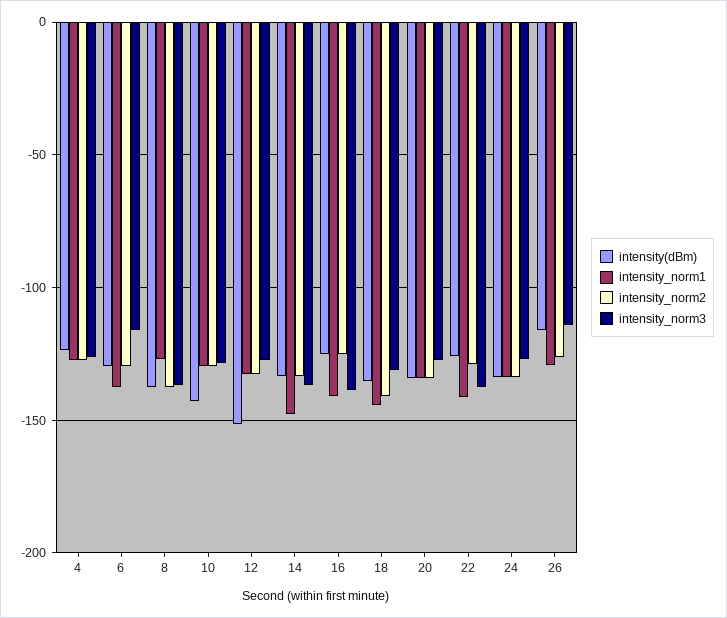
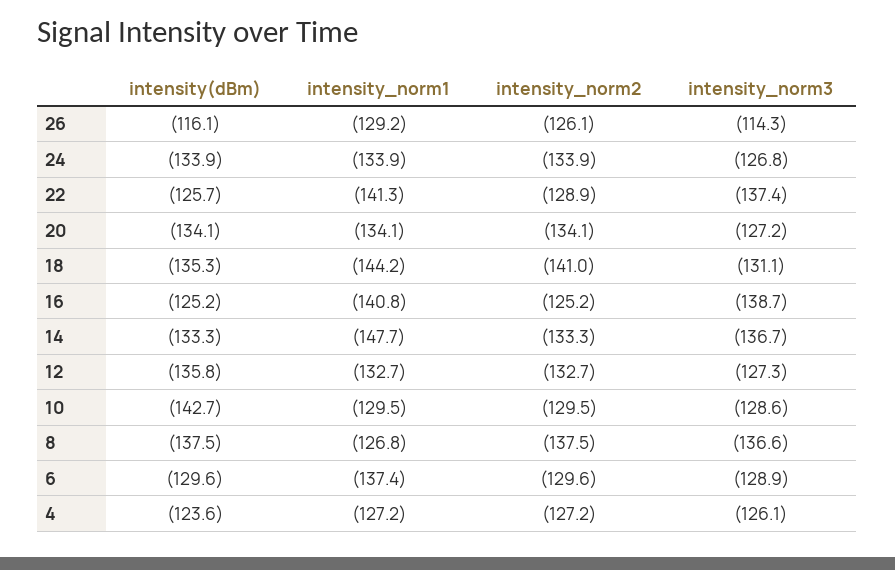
  {
    "intensity(dBm)": {
      "4": -123.6,
      "6": -129.6,
      "8": -137.5,
      "10": -142.7,
-     "12": -150,
+     "12": -135.8,
      "14": -133.3,
      "16": -125.2,
      "18": -135.3,
      "20": -134.1,
      "22": -125.7,
      "24": -133.9,
      "26": -116.1
    },
    "intensity_norm1": {
      "4": -127.2,
      "6": -137.4,
      "8": -126.8,
      "10": -129.5,
      "12": -132.7,
      "14": -147.7,
      "16": -140.8,
      "18": -144.2,
      "20": -134.1,
      "22": -141.3,
      "24": -133.9,
      "26": -129.2
    },
    "intensity_norm2": {
      "4": -127.2,
      "6": -129.6,
      "8": -137.5,
      "10": -129.5,
      "12": -132.7,
      "14": -133.3,
      "16": -125.2,
      "18": -141,
      "20": -134.1,
      "22": -128.9,
      "24": -133.9,
      "26": -126.1
    },
    "intensity_norm3": {
      "4": -126.1,
-     "6": -115,
+     "6": -128.9,
      "8": -136.6,
      "10": -128.6,
      "12": -127.3,
      "14": -136.7,
      "16": -138.7,
      "18": -131.1,
      "20": -127.2,
      "22": -137.4,
      "24": -126.8,
      "26": -114.3
    }
  }

